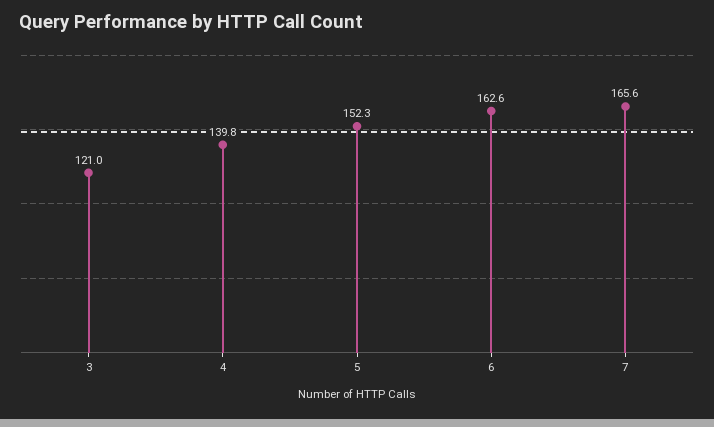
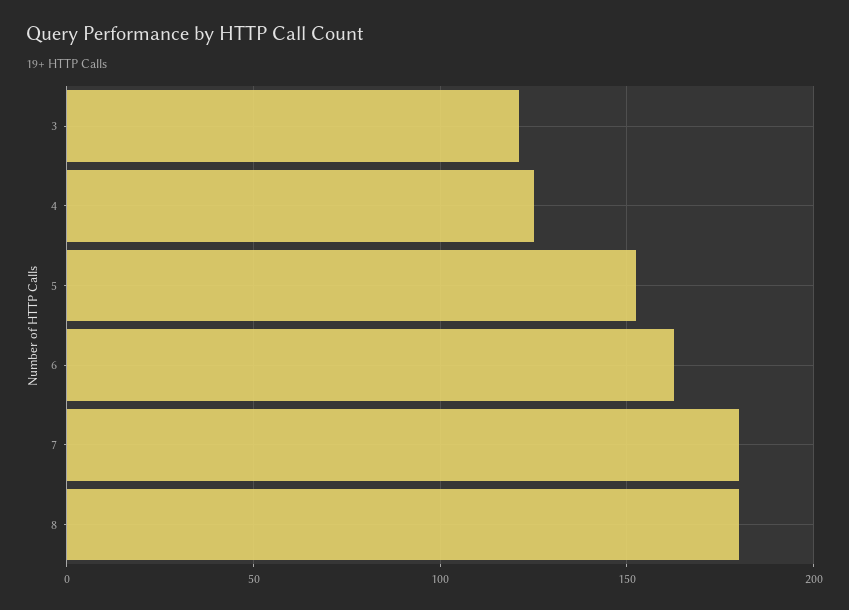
  {
    "3": 121,
-   "4": 139.8,
+   "4": 125,
    "5": 152.3,
    "6": 162.6,
-   "7": 165.6
+   "7": 180,
+   "8": 180
  }

